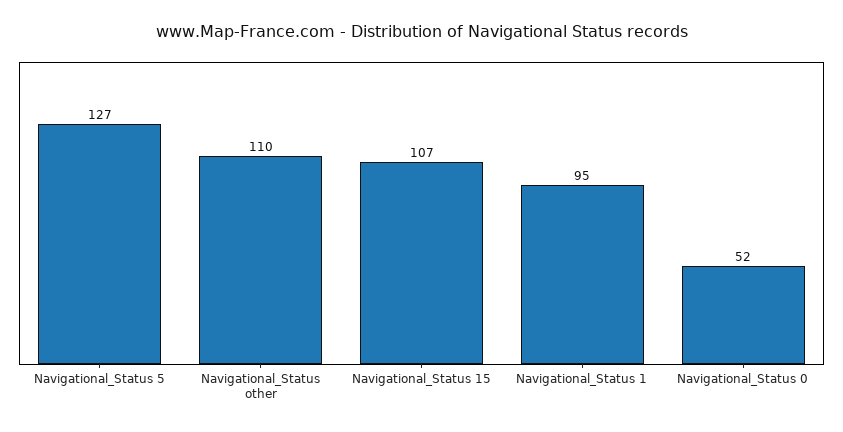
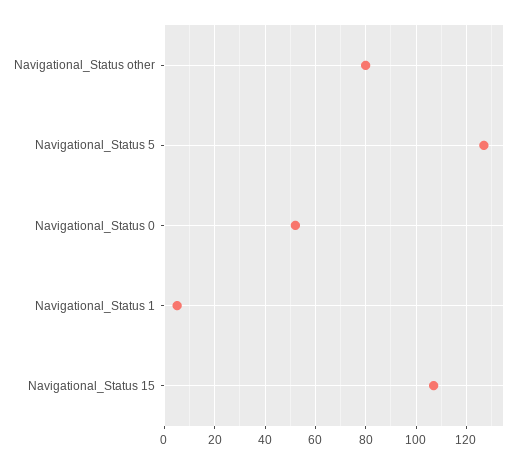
  {
    "Navigational_Status 5": 127,
-   "Navigational_Status other": 110,
+   "Navigational_Status other": 80,
    "Navigational_Status 15": 107,
-   "Navigational_Status 1": 95,
+   "Navigational_Status 1": 5,
    "Navigational_Status 0": 52
  }

